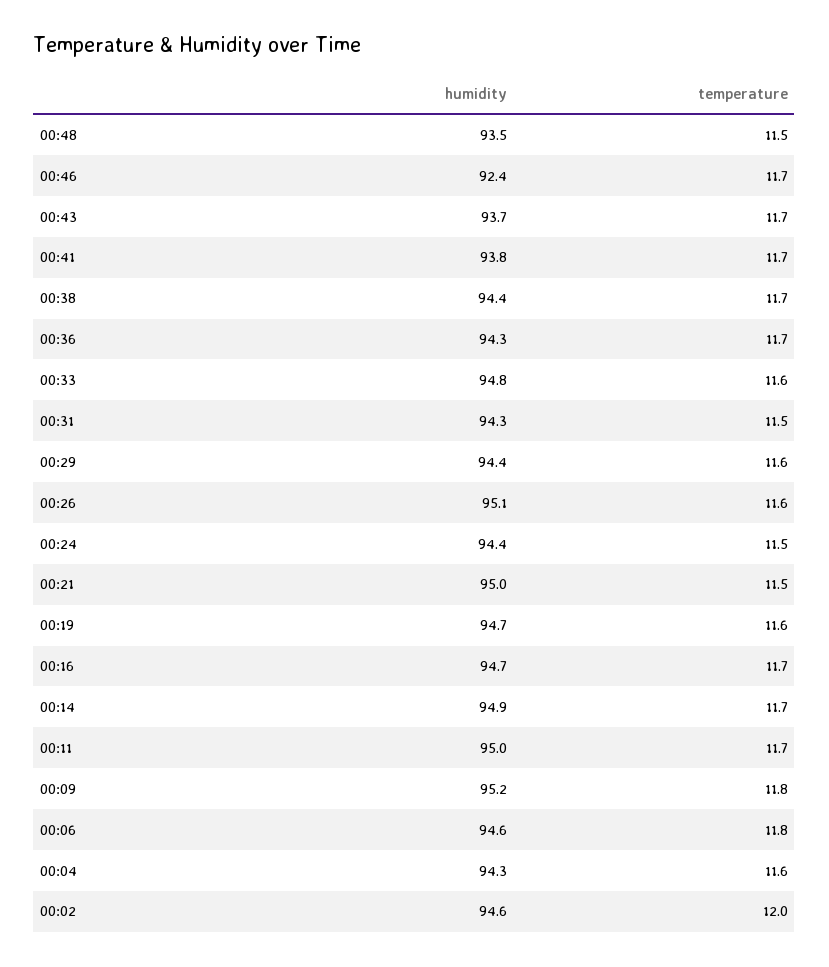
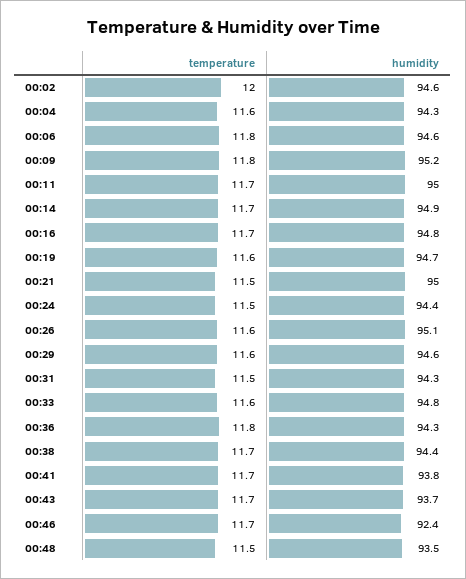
  {
    "humidity": {
      "00:48": 93.5,
      "00:46": 92.4,
      "00:43": 93.7,
      "00:41": 93.8,
      "00:38": 94.4,
      "00:36": 94.3,
      "00:33": 94.8,
      "00:31": 94.3,
-     "00:29": 94.4,
+     "00:29": 94.6,
      "00:26": 95.1,
      "00:24": 94.4,
      "00:21": 95,
      "00:19": 94.7,
-     "00:16": 94.7,
+     "00:16": 94.8,
      "00:14": 94.9,
      "00:11": 95,
      "00:09": 95.2,
      "00:06": 94.6,
      "00:04": 94.3,
      "00:02": 94.6
    },
    "temperature": {
      "00:48": 11.5,
      "00:46": 11.7,
      "00:43": 11.7,
      "00:41": 11.7,
      "00:38": 11.7,
-     "00:36": 11.7,
+     "00:36": 11.8,
      "00:33": 11.6,
      "00:31": 11.5,
      "00:29": 11.6,
      "00:26": 11.6,
      "00:24": 11.5,
      "00:21": 11.5,
      "00:19": 11.6,
      "00:16": 11.7,
      "00:14": 11.7,
      "00:11": 11.7,
      "00:09": 11.8,
      "00:06": 11.8,
      "00:04": 11.6,
      "00:02": 12
    }
  }

